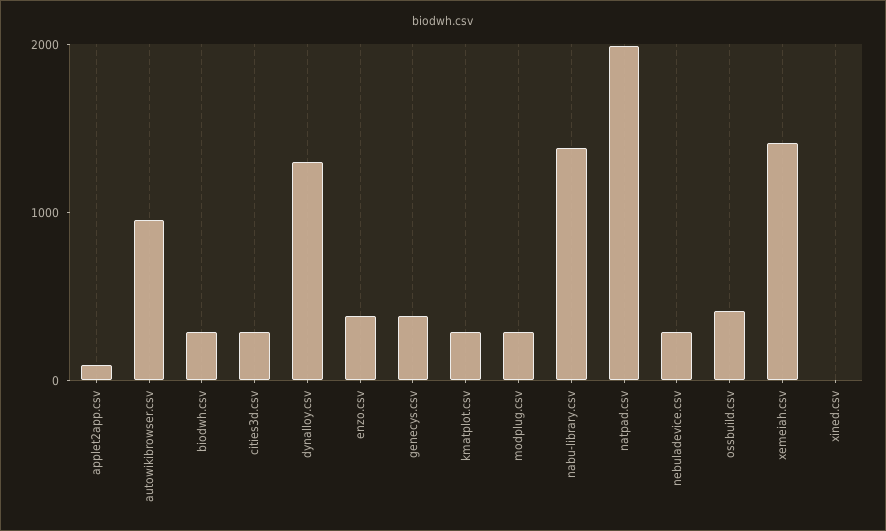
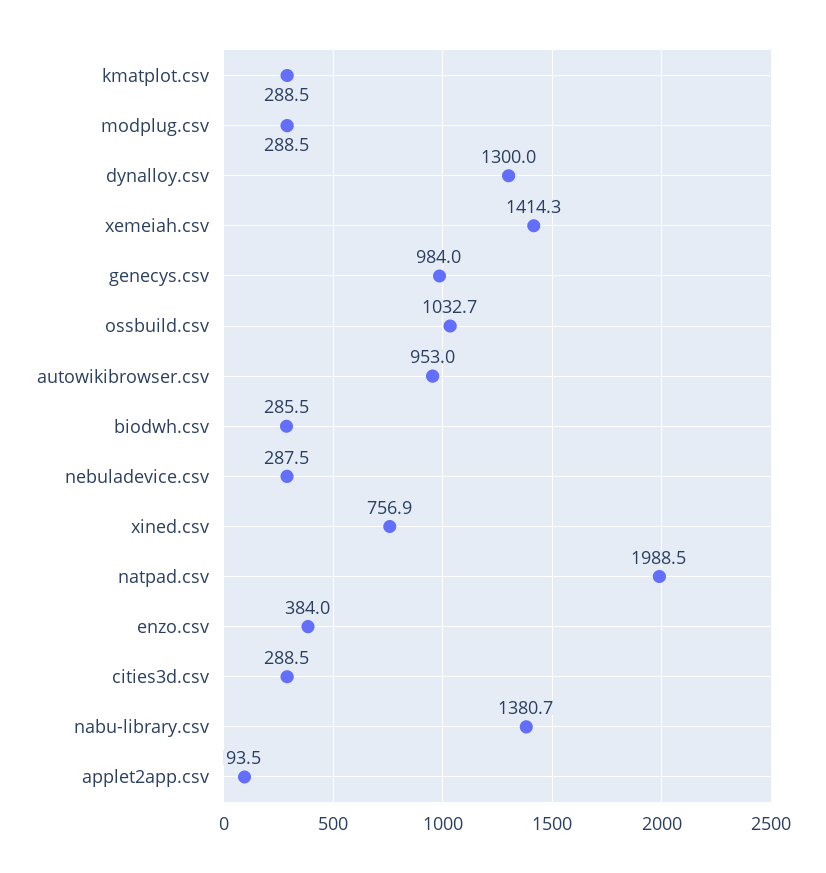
  {
    "applet2app.csv": 93.5,
    "autowikibrowser.csv": 953,
    "biodwh.csv": 285.5,
    "cities3d.csv": 288.5,
    "dynalloy.csv": 1300,
    "enzo.csv": 384,
-   "genecys.csv": 400,
+   "genecys.csv": 984,
    "kmatplot.csv": 288.5,
    "modplug.csv": 288.5,
    "nabu-library.csv": 1380.7,
    "natpad.csv": 1988.5,
    "nebuladevice.csv": 287.5,
-   "ossbuild.csv": 400,
+   "ossbuild.csv": 1032.7,
    "xemeiah.csv": 1414.3,
-   "xined.csv": 0
+   "xined.csv": 756.9
  }

